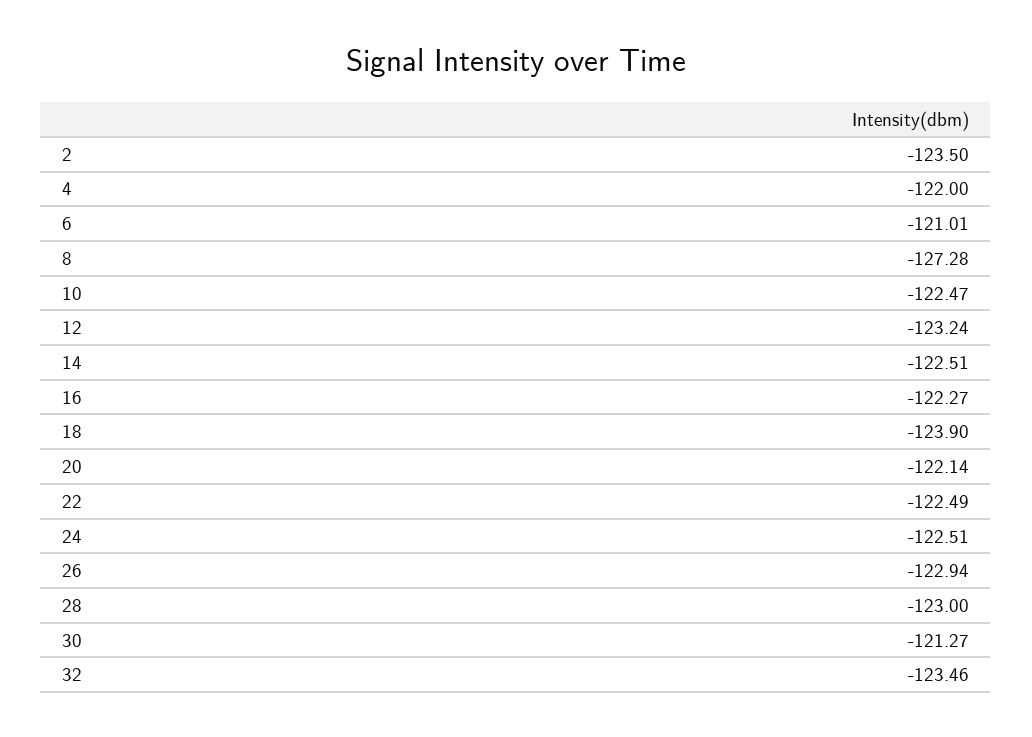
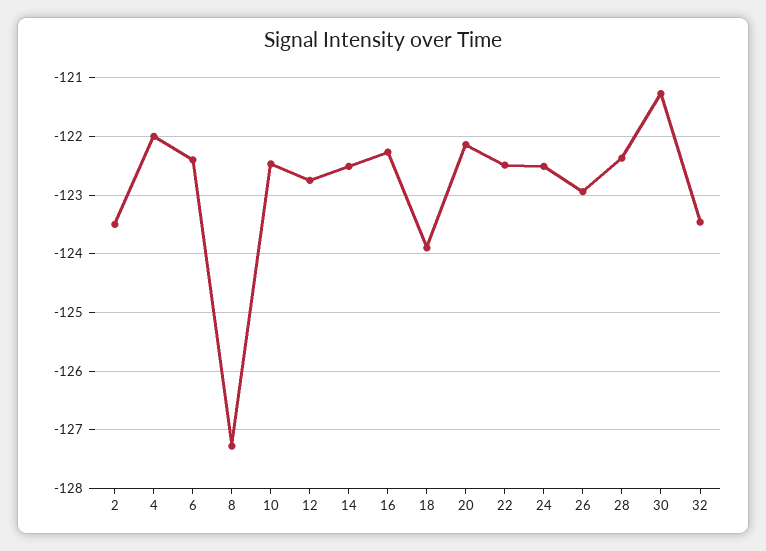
  {
    "2": -123.5,
    "4": -122,
-   "6": -121.01,
+   "6": -122.4,
    "8": -127.28,
    "10": -122.47,
-   "12": -123.24,
+   "12": -122.8,
    "14": -122.51,
    "16": -122.27,
    "18": -123.9,
    "20": -122.14,
    "22": -122.49,
    "24": -122.51,
    "26": -122.94,
-   "28": -123,
+   "28": -122.4,
    "30": -121.27,
    "32": -123.46
  }

